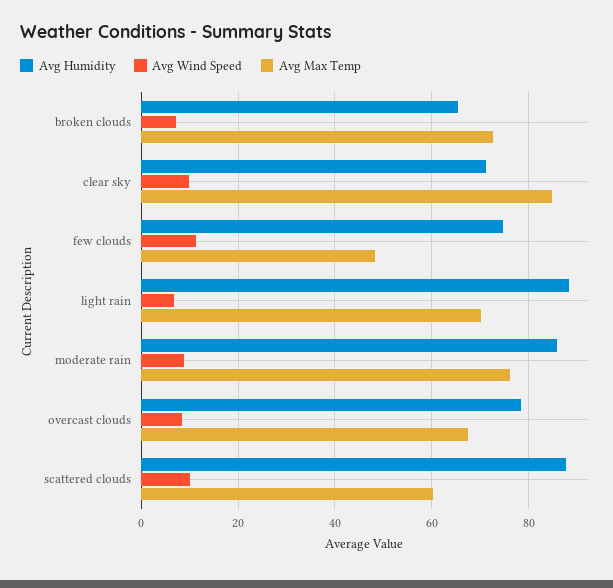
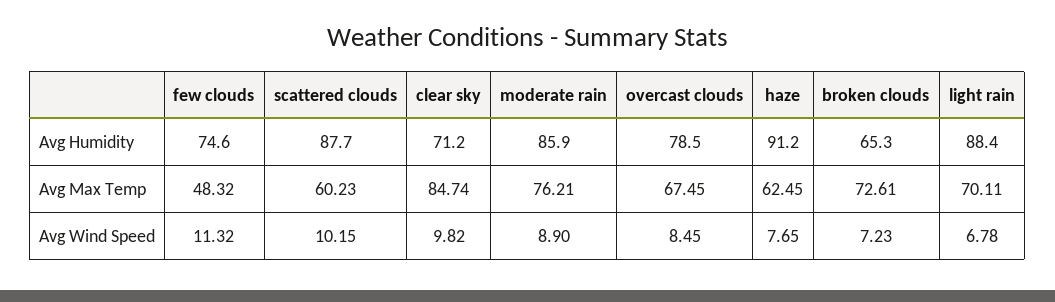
  {
    "Avg Humidity": {
      "broken clouds": 65.3,
      "clear sky": 71.2,
      "few clouds": 74.6,
      "light rain": 88.4,
      "moderate rain": 85.9,
      "overcast clouds": 78.5,
-     "scattered clouds": 87.7
+     "scattered clouds": 87.7,
+     "haze": 91.2
    },
    "Avg Wind Speed": {
      "broken clouds": 7.23,
      "clear sky": 9.82,
      "few clouds": 11.32,
      "light rain": 6.78,
      "moderate rain": 8.9,
      "overcast clouds": 8.45,
-     "scattered clouds": 10.15
+     "scattered clouds": 10.15,
+     "haze": 7.65
    },
    "Avg Max Temp": {
      "broken clouds": 72.61,
      "clear sky": 84.74,
      "few clouds": 48.32,
      "light rain": 70.11,
      "moderate rain": 76.21,
      "overcast clouds": 67.45,
-     "scattered clouds": 60.23
+     "scattered clouds": 60.23,
+     "haze": 62.45
    }
  }

